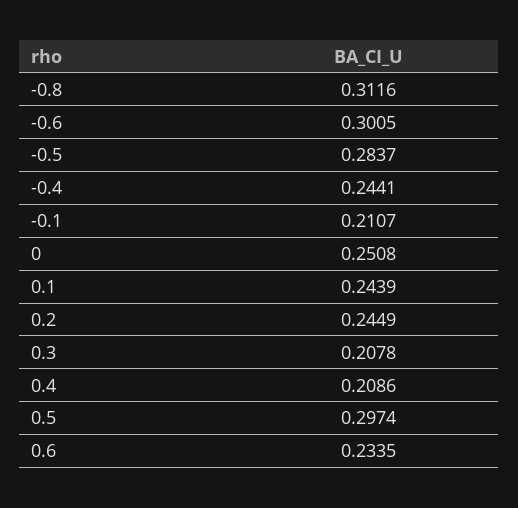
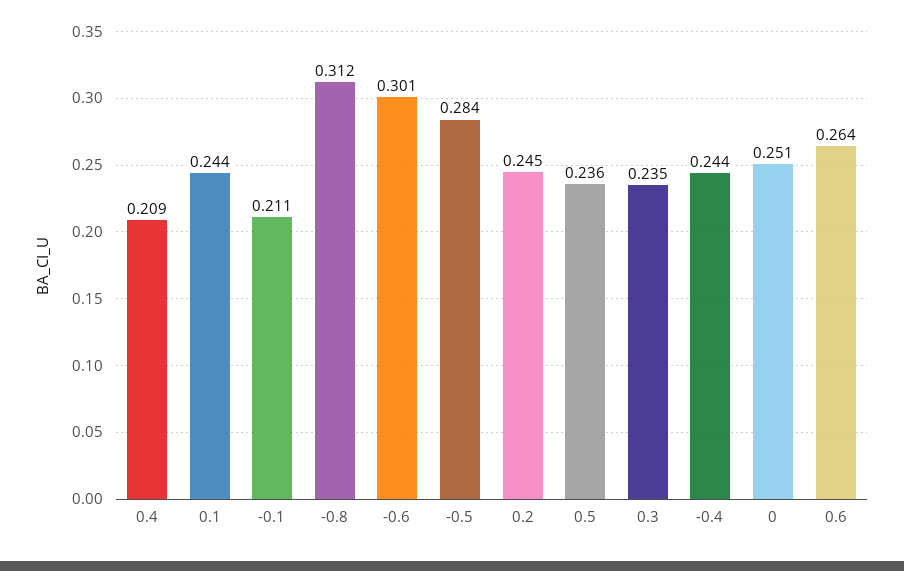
  {
    "-0.8": 0.3116,
    "-0.6": 0.3005,
    "-0.5": 0.2837,
    "-0.4": 0.2441,
    "-0.1": 0.2107,
    "0": 0.2508,
    "0.1": 0.2439,
    "0.2": 0.2449,
-   "0.3": 0.2078,
+   "0.3": 0.235,
    "0.4": 0.2086,
-   "0.5": 0.2974,
+   "0.5": 0.236,
-   "0.6": 0.2335
+   "0.6": 0.264
  }

